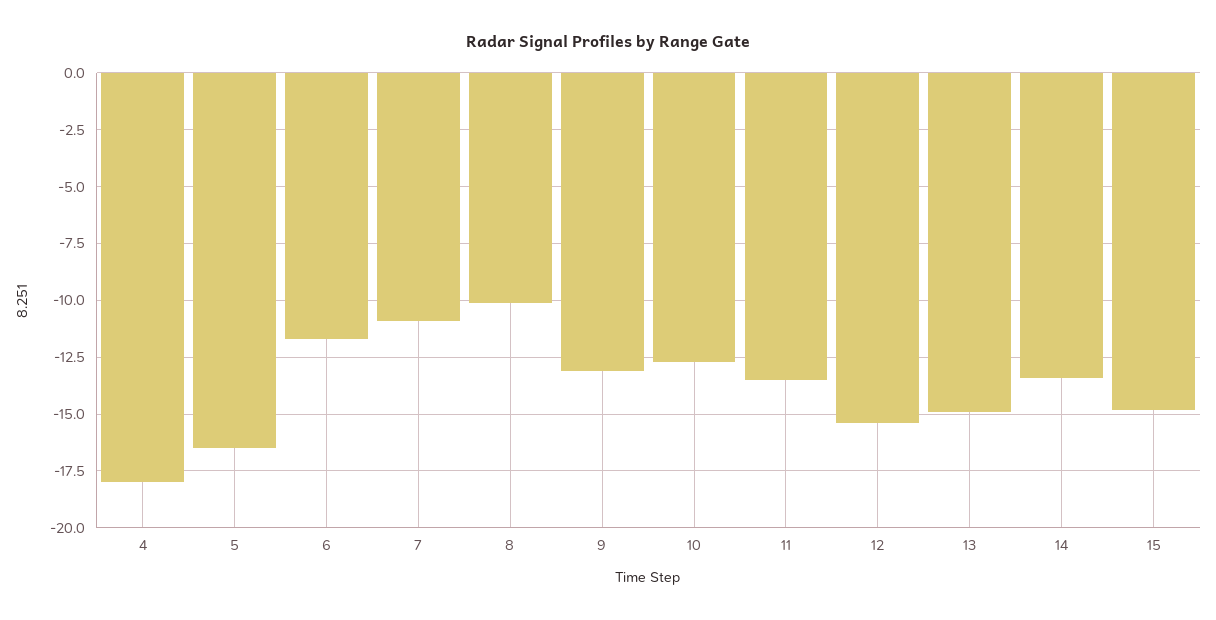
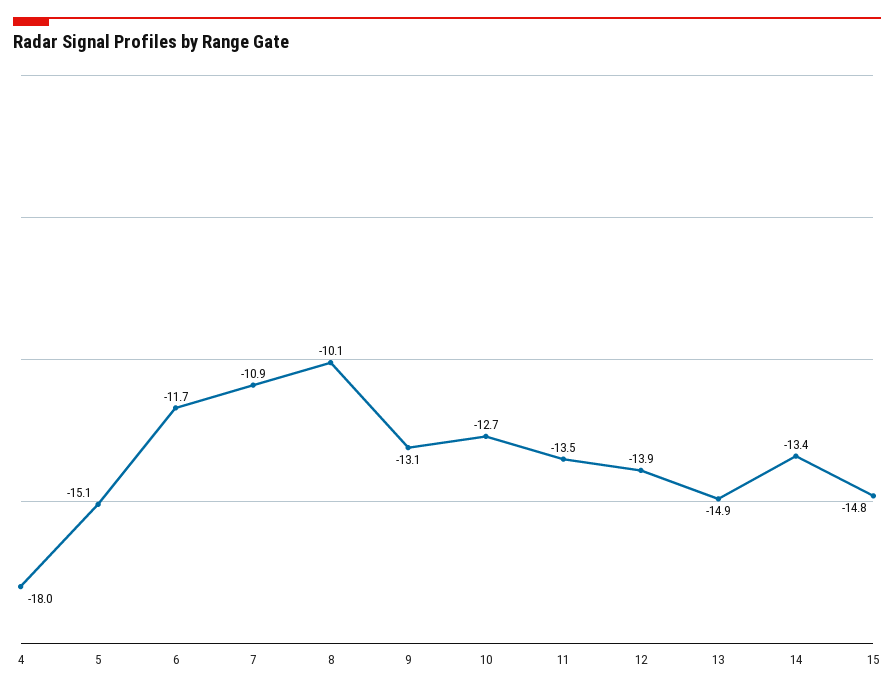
  {
    "4": -18,
-   "5": -16.5,
+   "5": -15.1,
    "6": -11.7,
    "7": -10.9,
    "8": -10.1,
    "9": -13.1,
    "10": -12.7,
    "11": -13.5,
-   "12": -15.5,
+   "12": -13.9,
    "13": -14.9,
    "14": -13.4,
    "15": -14.8
  }

